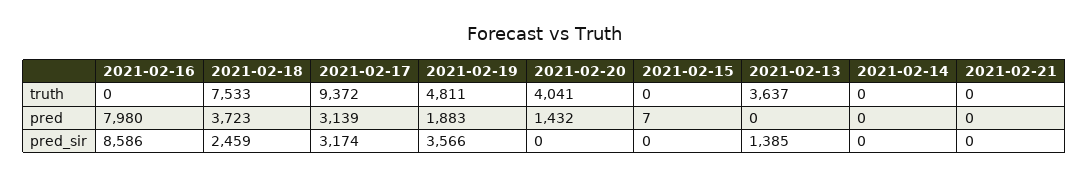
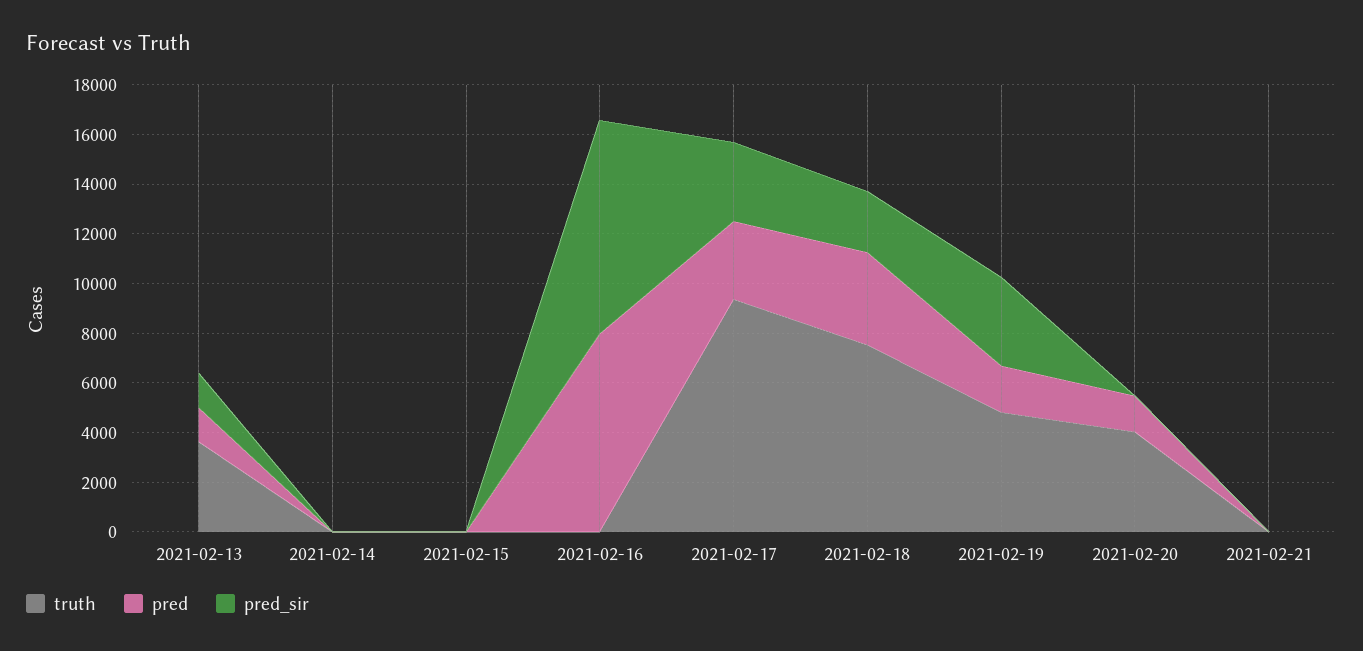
  {
    "truth": {
      "2021-02-16": 0,
      "2021-02-18": 7533,
      "2021-02-17": 9372,
      "2021-02-19": 4811,
      "2021-02-20": 4041,
      "2021-02-15": 0,
      "2021-02-13": 3637,
      "2021-02-14": 0,
      "2021-02-21": 0
    },
    "pred": {
      "2021-02-16": 7980,
      "2021-02-18": 3723,
      "2021-02-17": 3139,
      "2021-02-19": 1883,
      "2021-02-20": 1432,
      "2021-02-15": 7,
-     "2021-02-13": 0,
+     "2021-02-13": 1500,
      "2021-02-14": 0,
      "2021-02-21": 0
    },
    "pred_sir": {
      "2021-02-16": 8586,
      "2021-02-18": 2459,
      "2021-02-17": 3174,
      "2021-02-19": 3566,
      "2021-02-20": 0,
      "2021-02-15": 0,
      "2021-02-13": 1385,
      "2021-02-14": 0,
      "2021-02-21": 0
    }
  }

